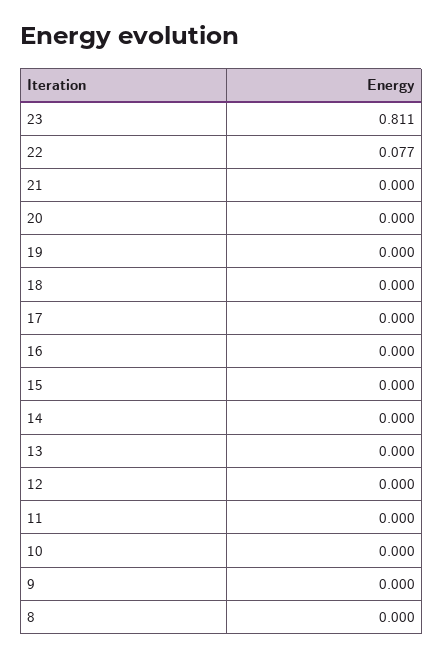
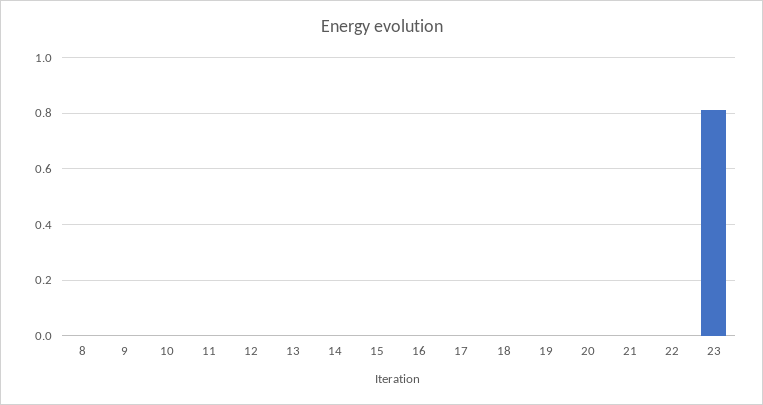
  {
    "23": 0.811,
-   "22": 0.077,
+   "22": 0,
    "21": 0,
    "20": 0,
    "19": 0,
    "18": 0,
    "17": 0,
    "16": 0,
    "15": 0,
    "14": 0,
    "13": 0,
    "12": 0,
    "11": 0,
    "10": 0,
    "9": 0,
    "8": 0
  }

